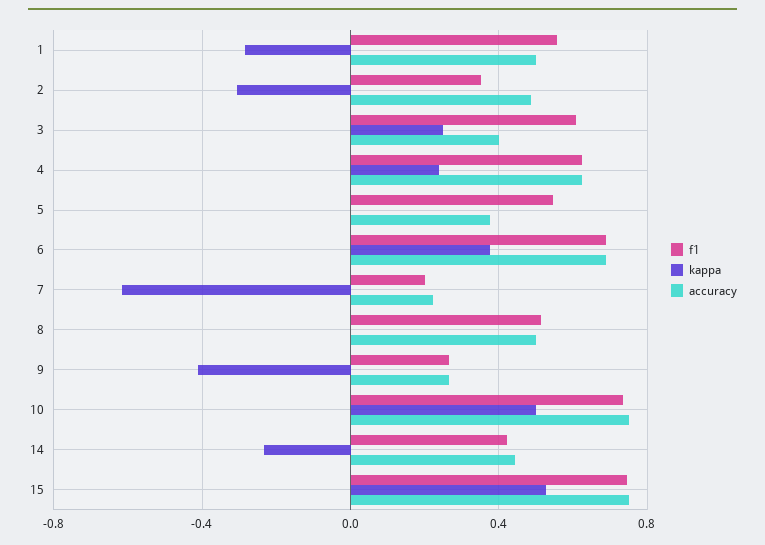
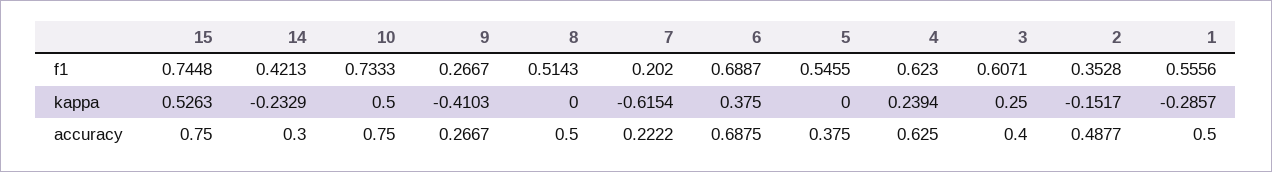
  {
    "f1": {
      "1": 0.5556,
      "2": 0.3528,
      "3": 0.6071,
      "4": 0.623,
      "5": 0.5455,
      "6": 0.6887,
      "7": 0.202,
      "8": 0.5143,
      "9": 0.2667,
      "10": 0.7333,
      "14": 0.4213,
      "15": 0.7448
    },
    "kappa": {
      "1": -0.2857,
-     "2": -0.3,
+     "2": -0.1517,
      "3": 0.25,
      "4": 0.2394,
      "5": 0,
      "6": 0.375,
      "7": -0.6154,
      "8": 0,
      "9": -0.4103,
      "10": 0.5,
      "14": -0.2329,
      "15": 0.5263
    },
    "accuracy": {
      "1": 0.5,
      "2": 0.4877,
      "3": 0.4,
      "4": 0.625,
      "5": 0.375,
      "6": 0.6875,
      "7": 0.2222,
      "8": 0.5,
      "9": 0.2667,
      "10": 0.75,
-     "14": 0.45,
+     "14": 0.3,
      "15": 0.75
    }
  }

